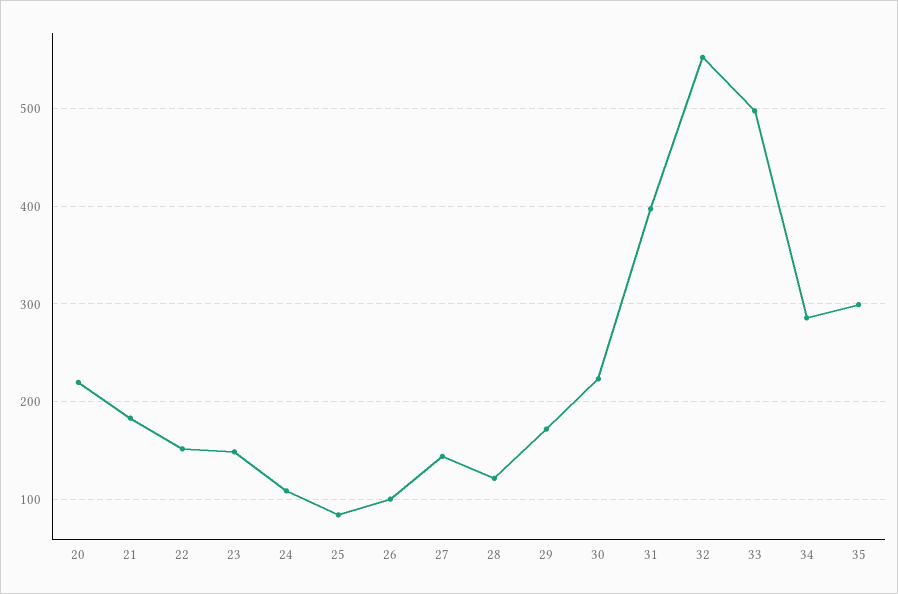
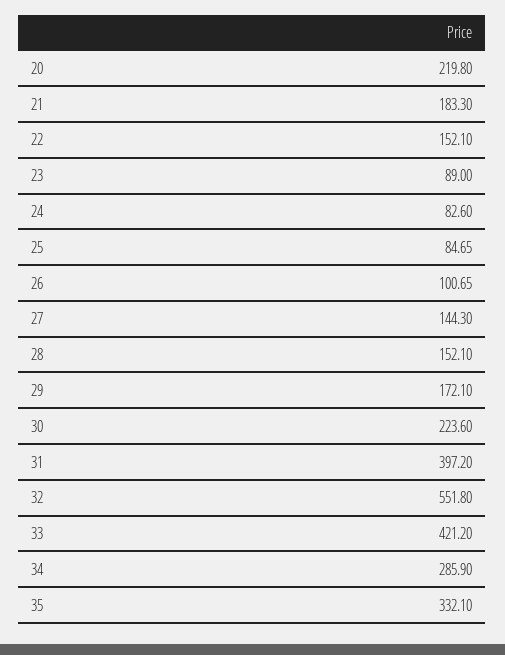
  {
    "20": 219.8,
    "21": 183.3,
    "22": 152.1,
-   "23": 150,
+   "23": 89,
-   "24": 110,
+   "24": 82.6,
    "25": 84.65,
    "26": 100.65,
    "27": 144.3,
-   "28": 120,
+   "28": 152.1,
    "29": 172.1,
    "30": 223.6,
    "31": 397.2,
    "32": 551.8,
-   "33": 500,
+   "33": 421.2,
    "34": 285.9,
-   "35": 300
+   "35": 332.1
  }

